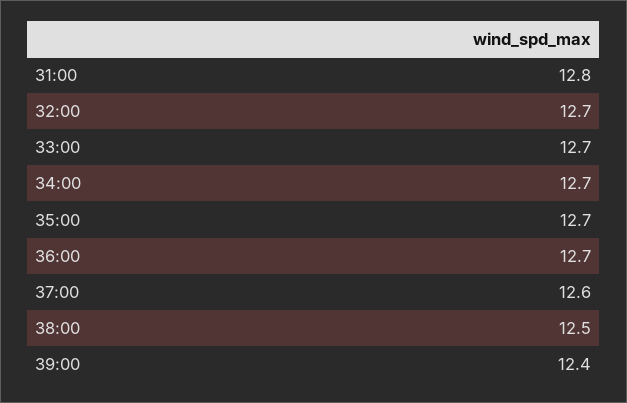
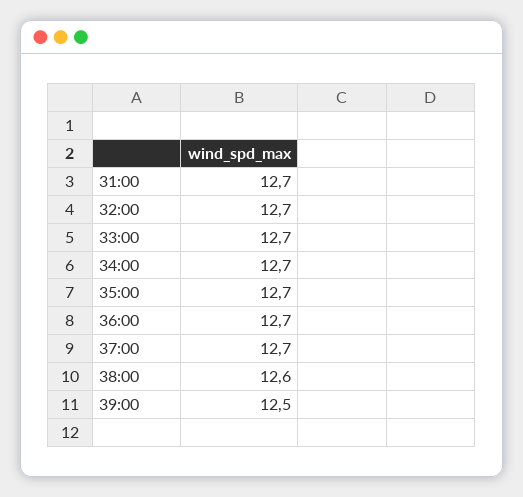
  {
-   "31:00": 12.8,
+   "31:00": 12.7,
    "32:00": 12.7,
    "33:00": 12.7,
    "34:00": 12.7,
    "35:00": 12.7,
    "36:00": 12.7,
-   "37:00": 12.6,
+   "37:00": 12.7,
-   "38:00": 12.5,
+   "38:00": 12.6,
-   "39:00": 12.4
+   "39:00": 12.5
  }

